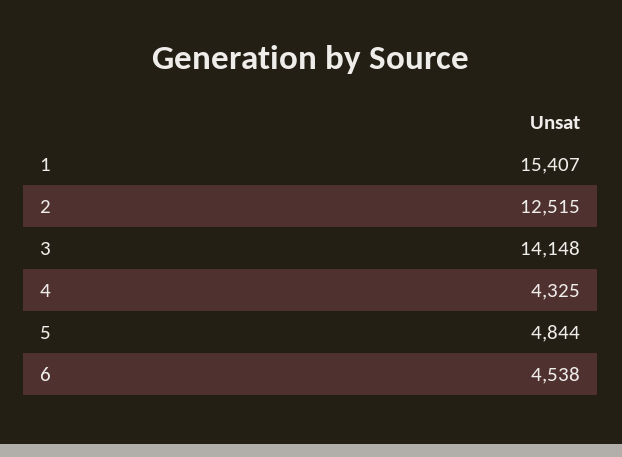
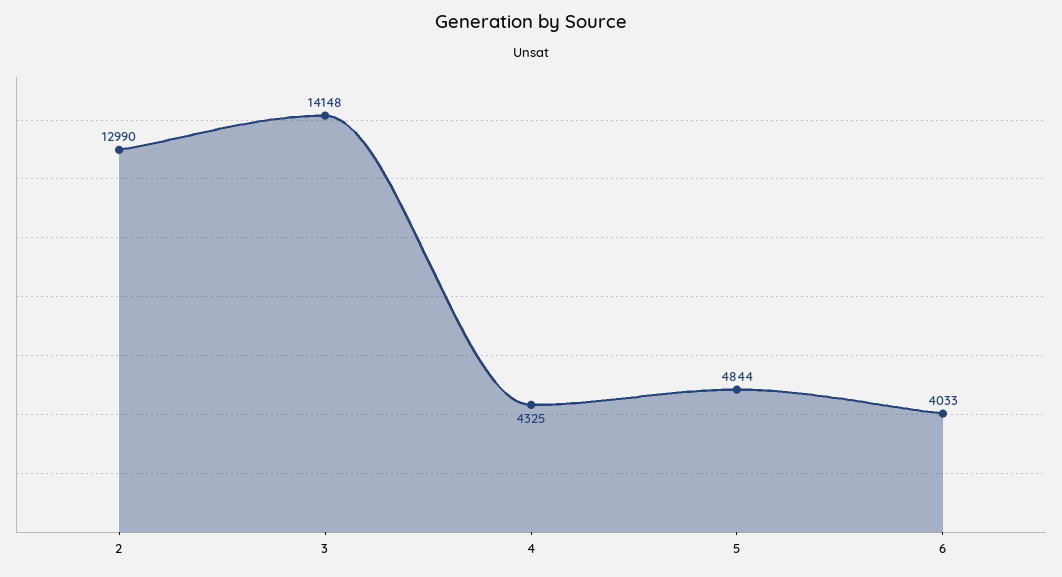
  {
-   "1": 15407,
-   "2": 12515,
+   "2": 12990,
    "3": 14148,
    "4": 4325,
    "5": 4844,
-   "6": 4538
+   "6": 4033
  }

